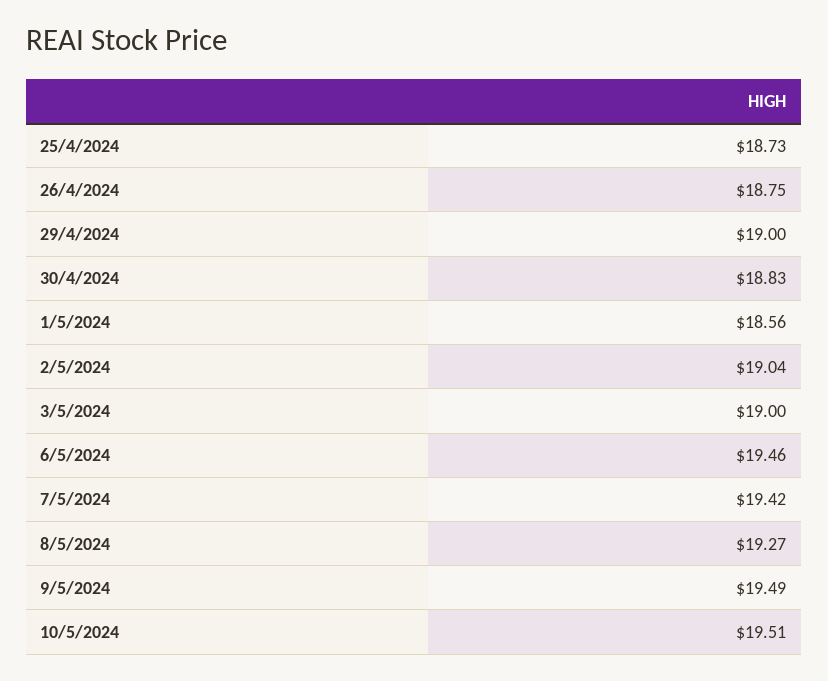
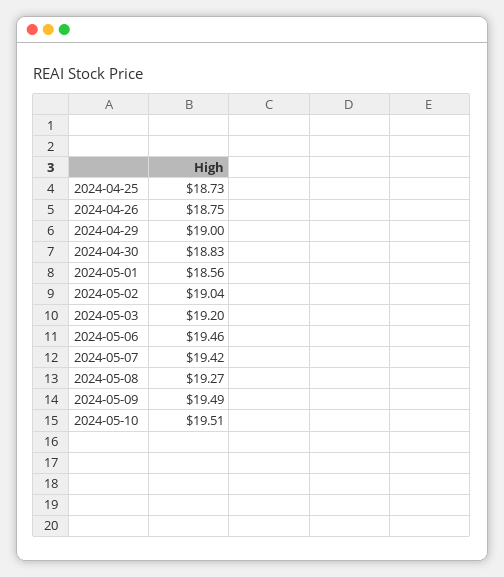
  {
    "25/4/2024": 18.73,
    "26/4/2024": 18.75,
    "29/4/2024": 19,
    "30/4/2024": 18.83,
    "1/5/2024": 18.56,
    "2/5/2024": 19.04,
-   "3/5/2024": 19,
+   "3/5/2024": 19.2,
    "6/5/2024": 19.46,
    "7/5/2024": 19.42,
    "8/5/2024": 19.27,
    "9/5/2024": 19.49,
    "10/5/2024": 19.51
  }

